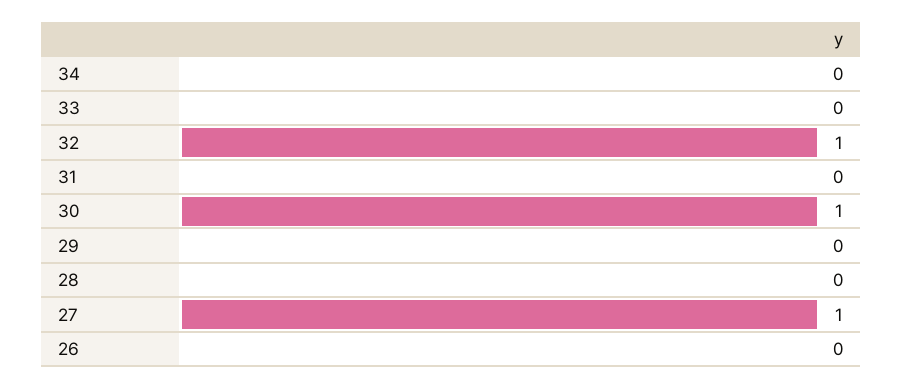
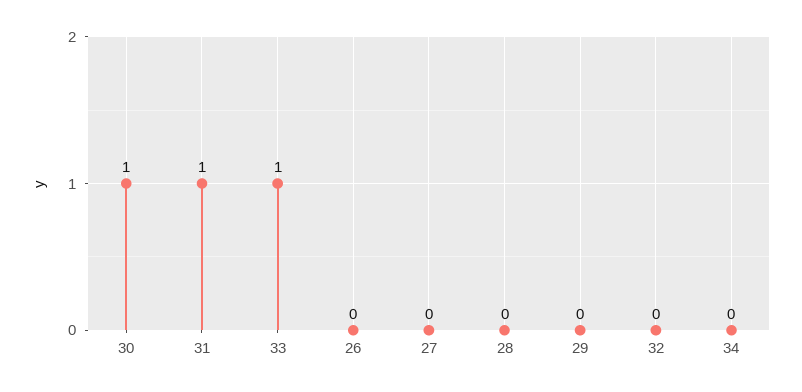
  {
    "34": 0,
-   "33": 0,
+   "33": 1,
-   "32": 1,
+   "32": 0,
-   "31": 0,
+   "31": 1,
    "30": 1,
    "29": 0,
    "28": 0,
-   "27": 1,
+   "27": 0,
    "26": 0
  }

